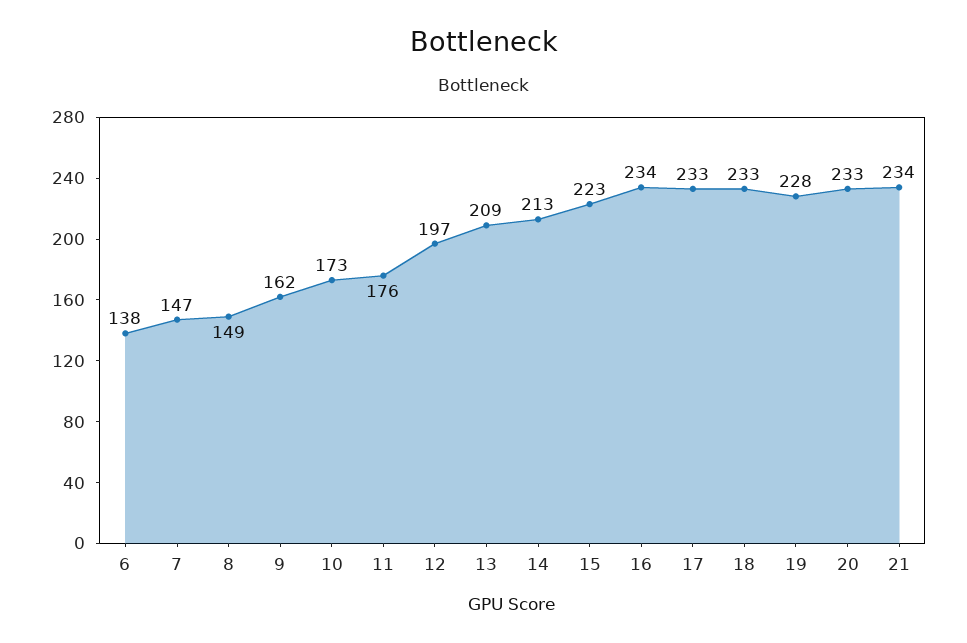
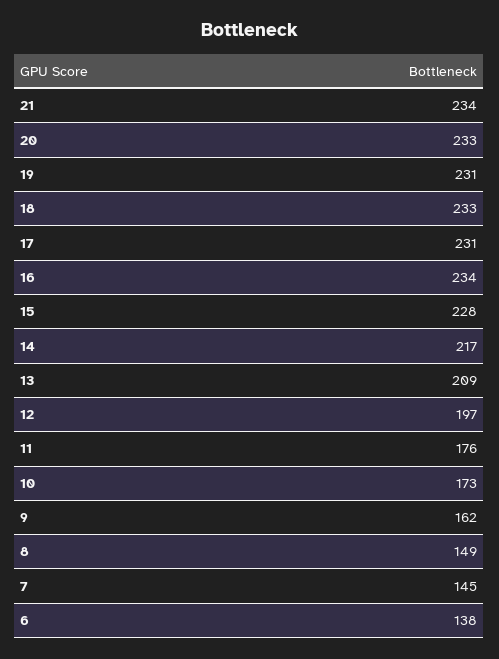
  {
    "6": 138,
-   "7": 147,
+   "7": 145,
    "8": 149,
    "9": 162,
    "10": 173,
    "11": 176,
    "12": 197,
    "13": 209,
-   "14": 213,
+   "14": 217,
-   "15": 223,
+   "15": 228,
    "16": 234,
-   "17": 233,
+   "17": 231,
    "18": 233,
-   "19": 228,
+   "19": 231,
    "20": 233,
    "21": 234
  }

